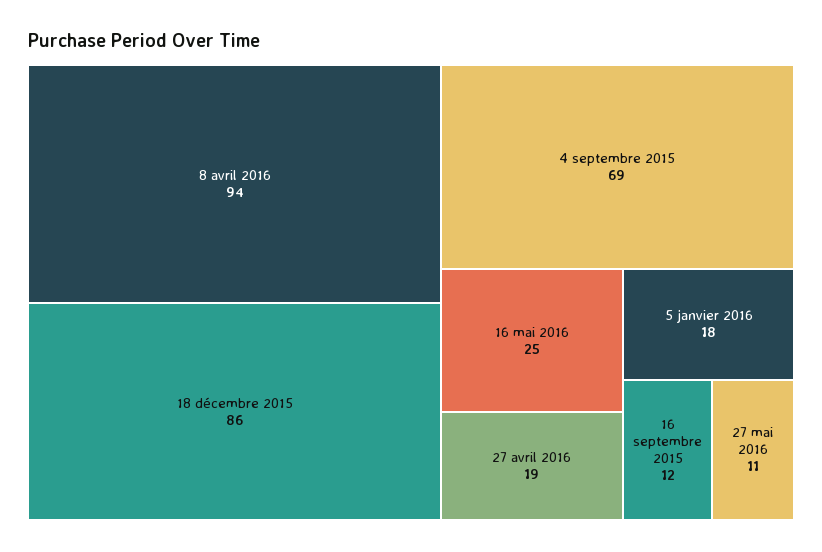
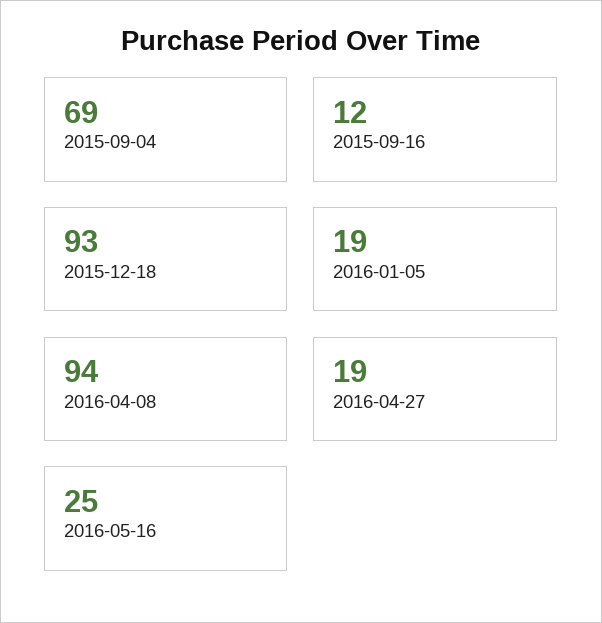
  {
    "8 avril 2016": 94,
-   "18 décembre 2015": 86,
+   "18 décembre 2015": 93,
    "4 septembre 2015": 69,
    "16 mai 2016": 25,
    "27 avril 2016": 19,
-   "5 janvier 2016": 18,
+   "5 janvier 2016": 19,
-   "16 septembre 2015": 12,
+   "16 septembre 2015": 12
-   "27 mai 2016": 11
  }

